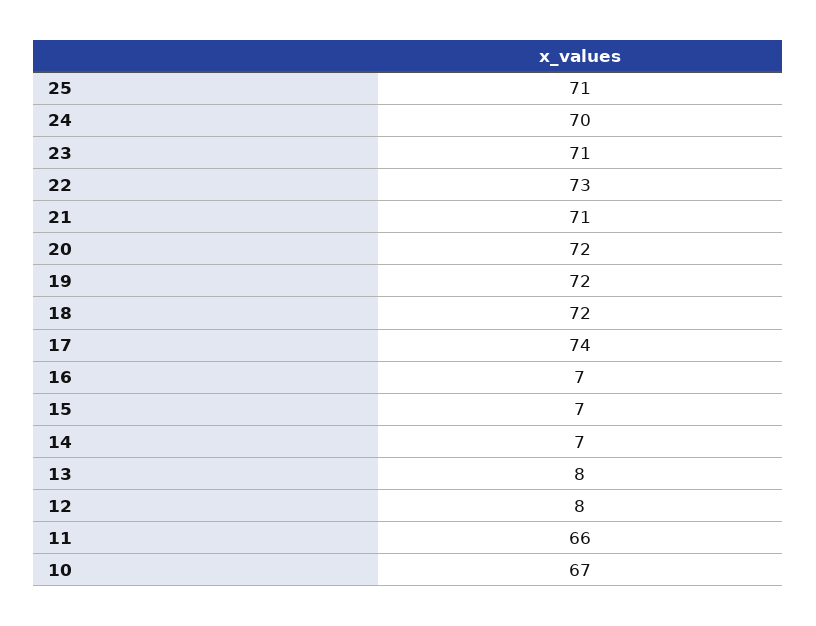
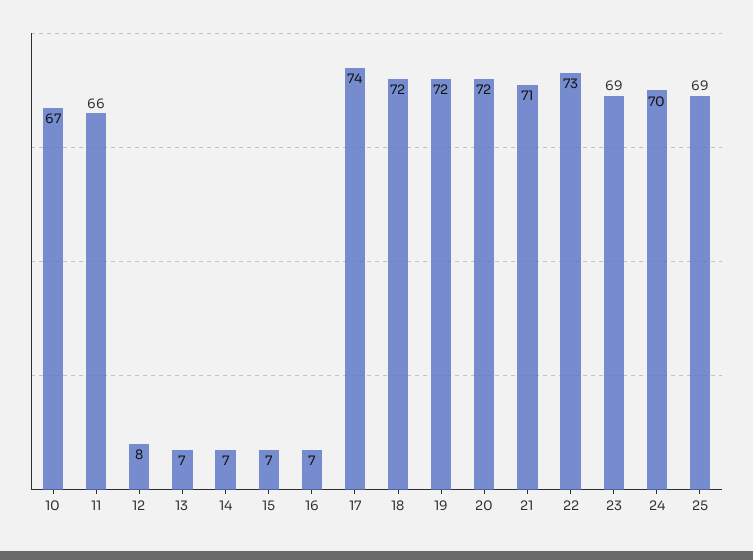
  {
-   "25": 71,
+   "25": 69,
    "24": 70,
-   "23": 71,
+   "23": 69,
    "22": 73,
    "21": 71,
    "20": 72,
    "19": 72,
    "18": 72,
    "17": 74,
    "16": 7,
    "15": 7,
    "14": 7,
-   "13": 8,
+   "13": 7,
    "12": 8,
    "11": 66,
    "10": 67
  }

